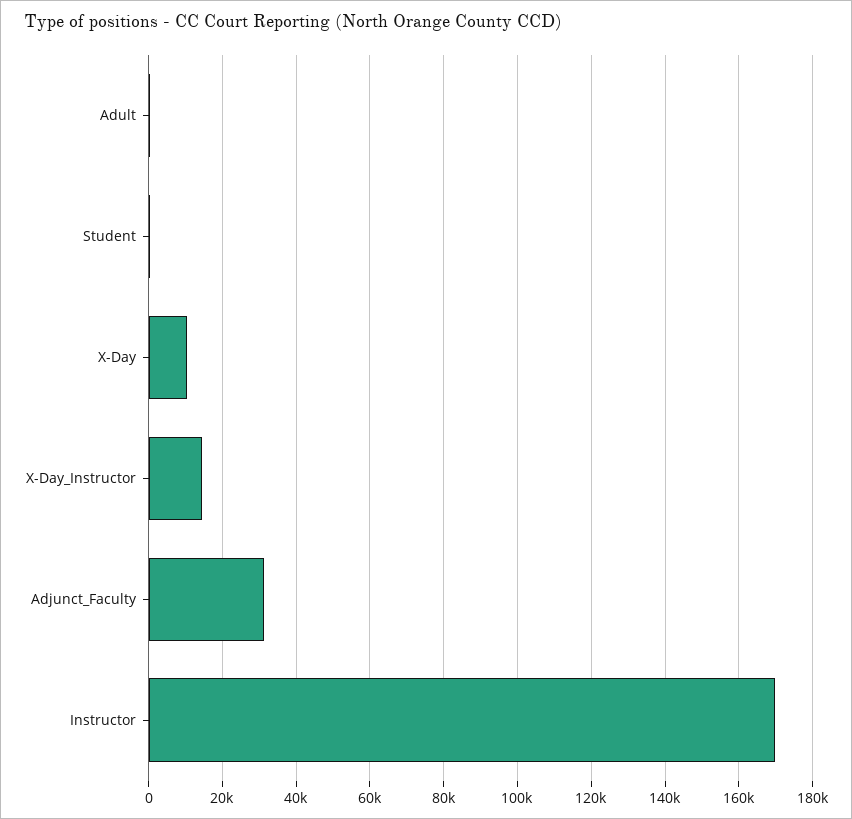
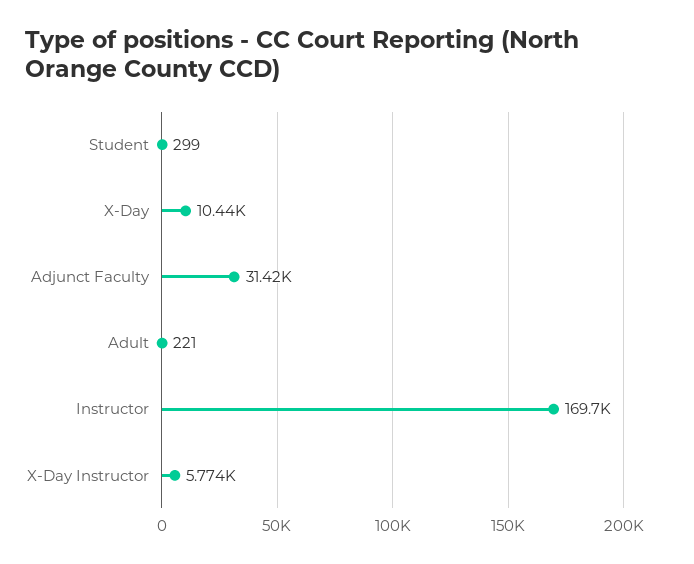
  {
    "Adult": 221,
    "Student": 299,
    "X-Day": 10440,
-   "X-Day_Instructor": 14000,
+   "X-Day_Instructor": 5774,
    "Adjunct_Faculty": 31420,
    "Instructor": 169700
  }

